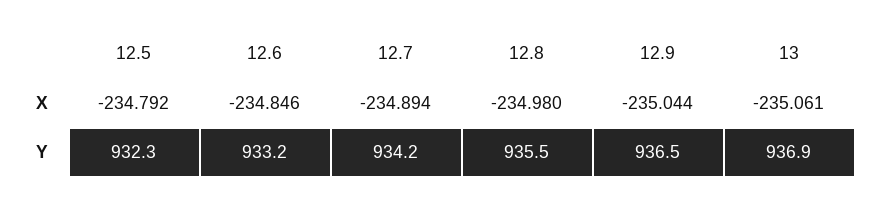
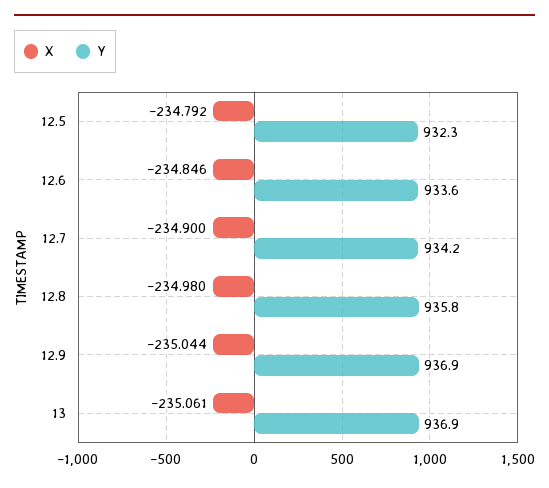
  {
    "X": {
      "12.5": -234.792,
      "12.6": -234.846,
-     "12.7": -234.894,
+     "12.7": -234.9,
      "12.8": -234.98,
      "12.9": -235.044,
      "13": -235.061
    },
    "Y": {
      "12.5": 932.3,
-     "12.6": 933.2,
+     "12.6": 933.6,
      "12.7": 934.2,
-     "12.8": 935.5,
+     "12.8": 935.8,
-     "12.9": 936.5,
+     "12.9": 936.9,
      "13": 936.9
    }
  }

